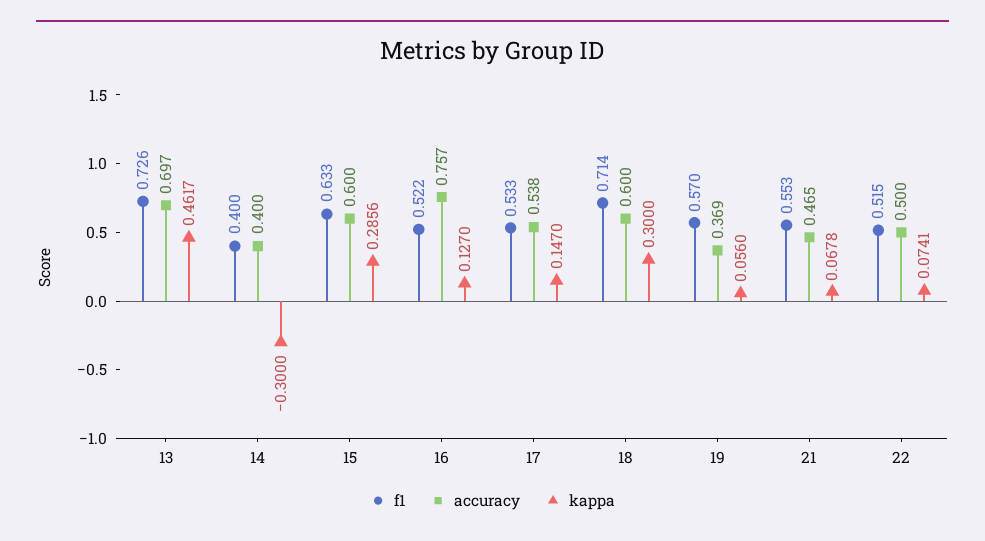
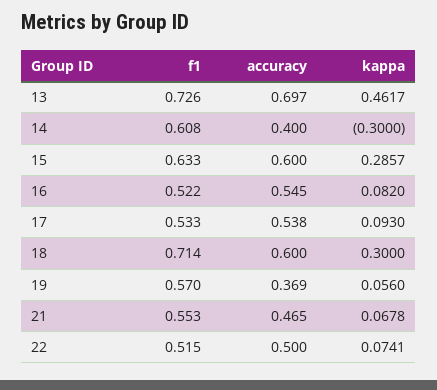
  {
    "f1": {
      "13": 0.726,
-     "14": 0.4,
+     "14": 0.608,
      "15": 0.633,
      "16": 0.522,
      "17": 0.533,
      "18": 0.714,
      "19": 0.57,
      "21": 0.553,
      "22": 0.515
    },
    "accuracy": {
      "13": 0.697,
      "14": 0.4,
      "15": 0.6,
-     "16": 0.757,
+     "16": 0.545,
      "17": 0.538,
      "18": 0.6,
      "19": 0.369,
      "21": 0.465,
      "22": 0.5
    },
    "kappa": {
      "13": 0.4617,
      "14": -0.3,
-     "15": 0.2856,
+     "15": 0.2857,
-     "16": 0.127,
+     "16": 0.082,
-     "17": 0.147,
+     "17": 0.093,
      "18": 0.3,
      "19": 0.056,
      "21": 0.0678,
      "22": 0.0741
    }
  }

